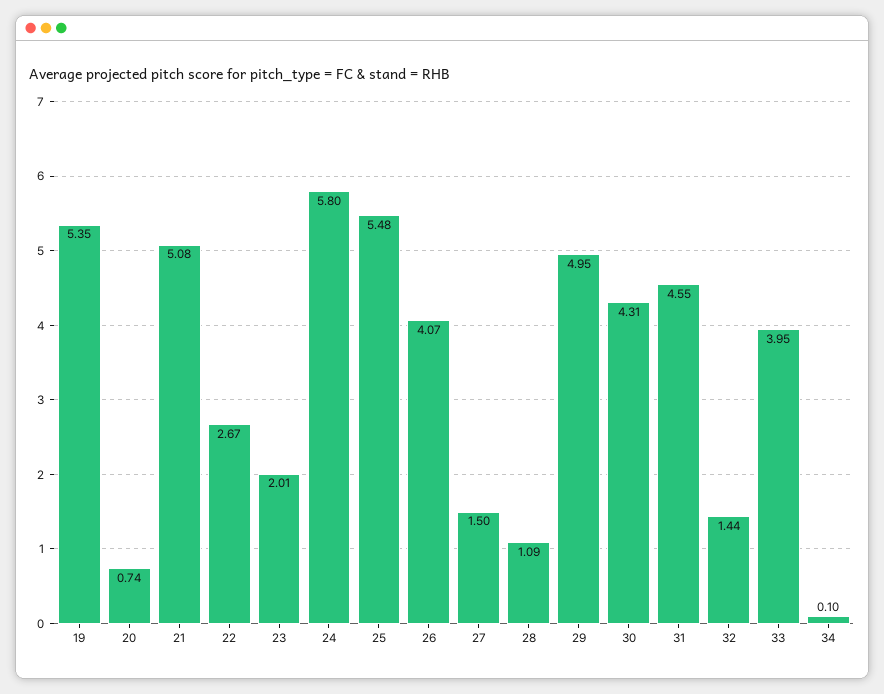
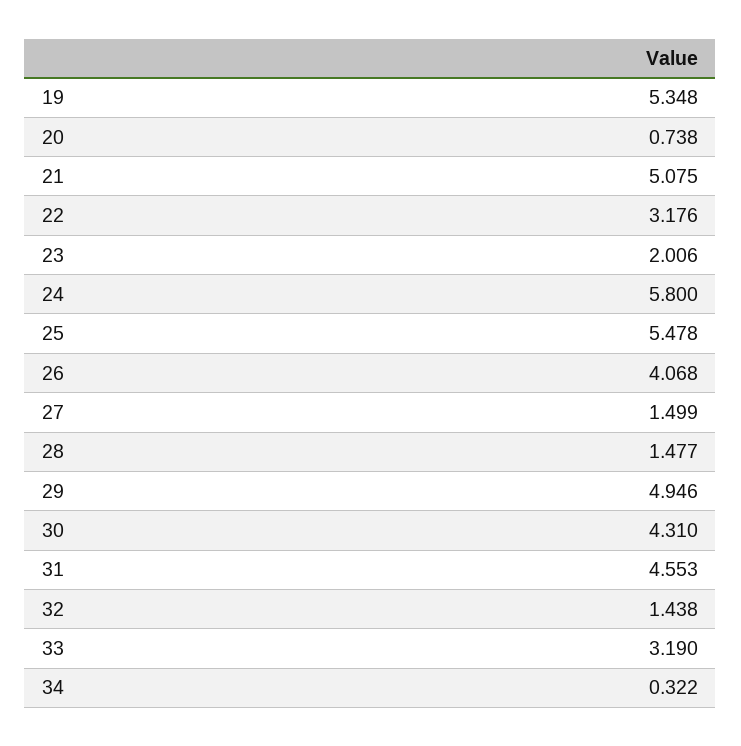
  {
    "19": 5.348,
    "20": 0.738,
    "21": 5.075,
-   "22": 2.67,
+   "22": 3.176,
    "23": 2.006,
    "24": 5.8,
    "25": 5.478,
    "26": 4.068,
    "27": 1.499,
-   "28": 1.09,
+   "28": 1.477,
    "29": 4.946,
    "30": 4.31,
    "31": 4.553,
    "32": 1.438,
-   "33": 3.95,
+   "33": 3.19,
-   "34": 0.1
+   "34": 0.322
  }

